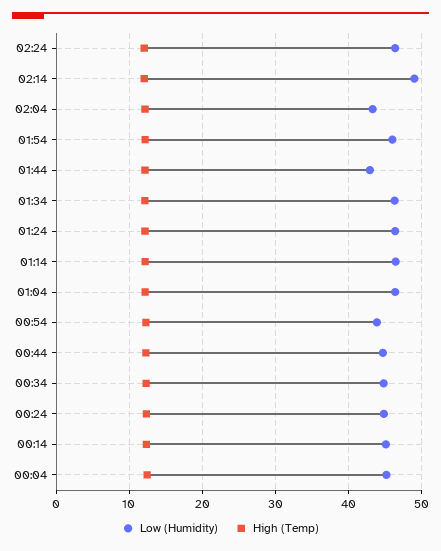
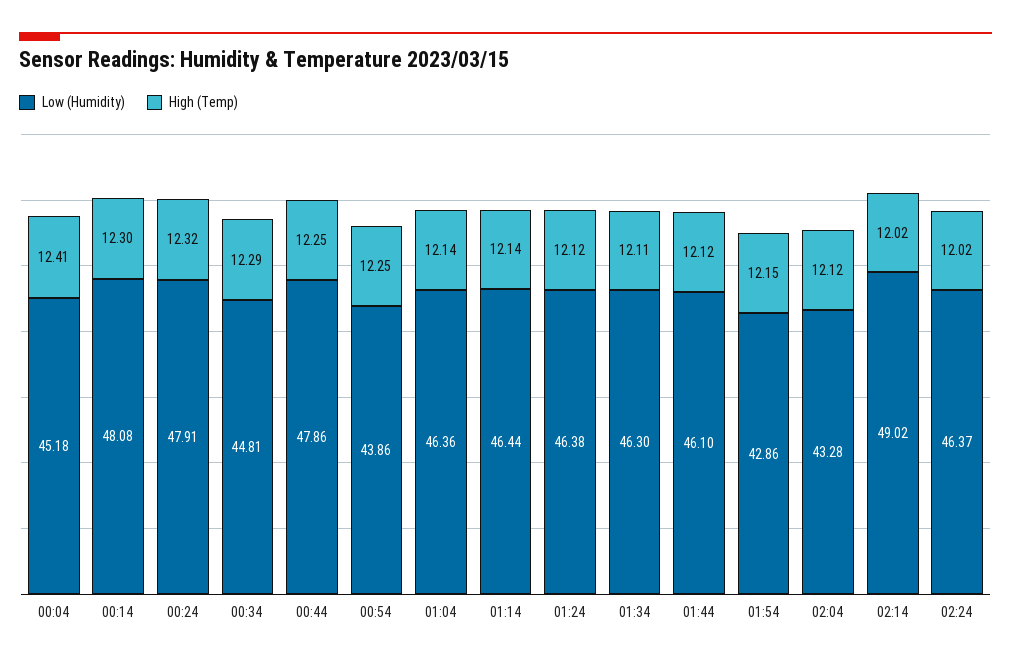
  {
    "Low (Humidity)": {
      "02:24": 46.37,
      "02:14": 49.02,
      "02:04": 43.28,
-     "01:54": 46,
+     "01:54": 42.86,
-     "01:44": 43,
+     "01:44": 46.1,
      "01:34": 46.3,
      "01:24": 46.38,
      "01:14": 46.44,
      "01:04": 46.36,
      "00:54": 43.86,
-     "00:44": 45,
+     "00:44": 47.86,
      "00:34": 44.81,
-     "00:24": 45,
+     "00:24": 47.91,
-     "00:14": 45,
+     "00:14": 48.08,
      "00:04": 45.18
    },
    "High (Temp)": {
      "02:24": 12.02,
      "02:14": 12.02,
      "02:04": 12.12,
      "01:54": 12.15,
      "01:44": 12.12,
      "01:34": 12.11,
      "01:24": 12.12,
      "01:14": 12.14,
      "01:04": 12.14,
      "00:54": 12.25,
      "00:44": 12.25,
      "00:34": 12.29,
      "00:24": 12.32,
      "00:14": 12.3,
      "00:04": 12.41
    }
  }

